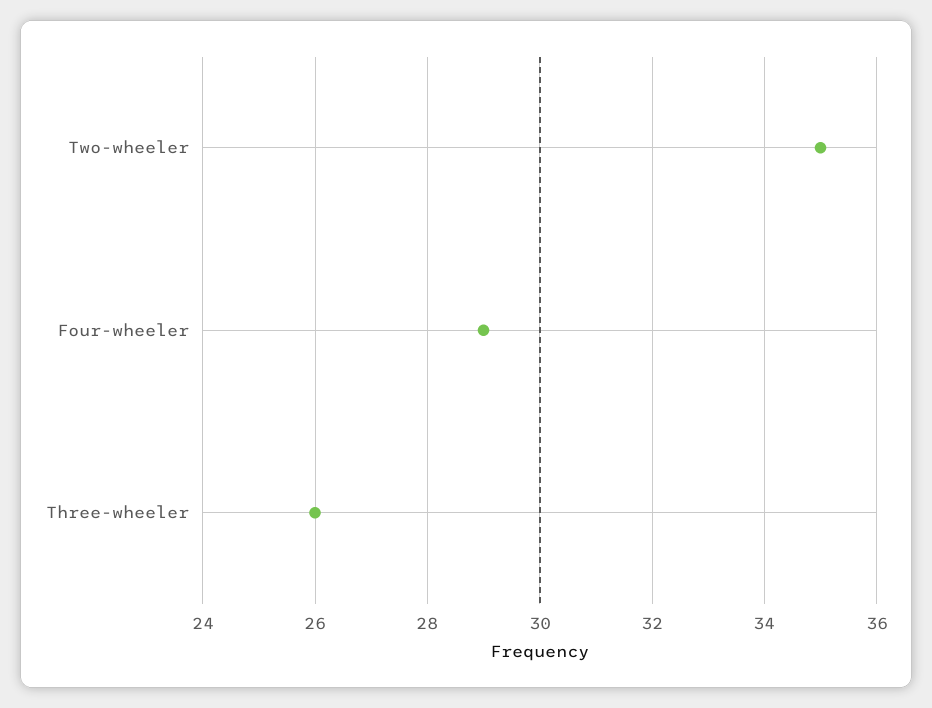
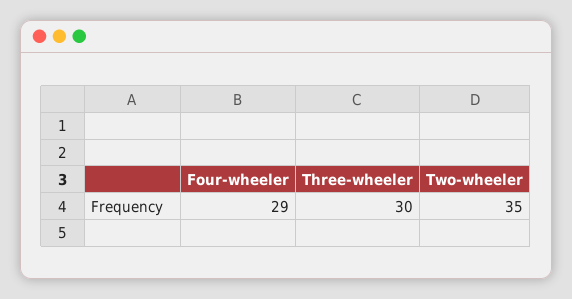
  {
    "Two-wheeler": 35,
    "Four-wheeler": 29,
-   "Three-wheeler": 26
+   "Three-wheeler": 30
  }

